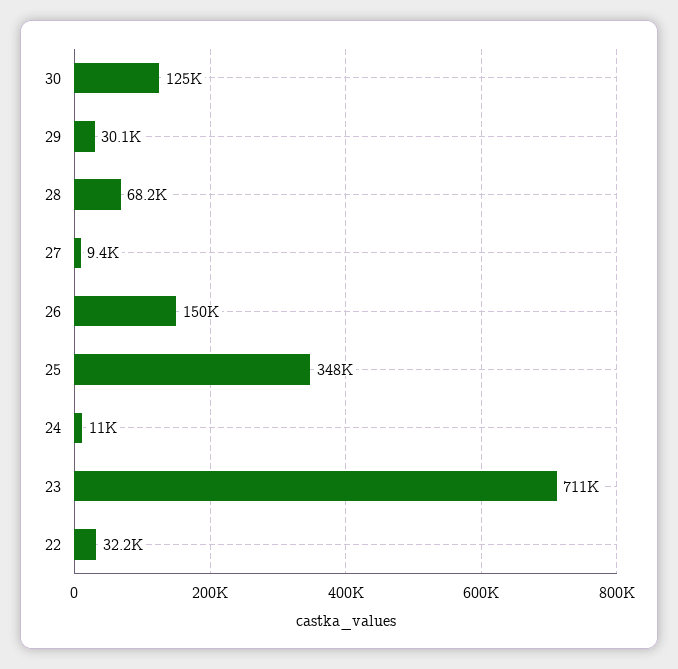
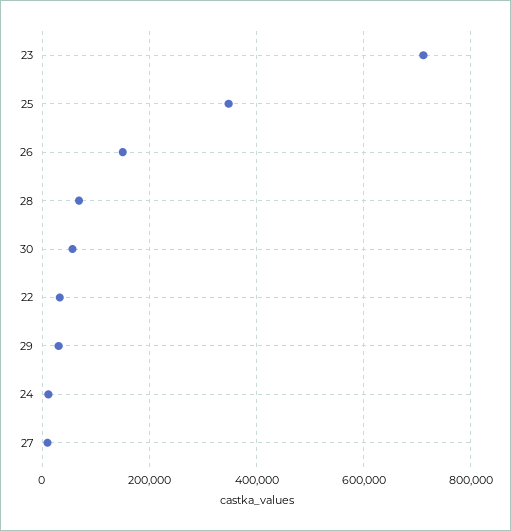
  {
-   "30": 125000,
+   "30": 60000,
    "29": 30100,
    "28": 68200,
    "27": 9400,
    "26": 150000,
    "25": 348000,
    "24": 11000,
    "23": 711000,
    "22": 32200
  }

